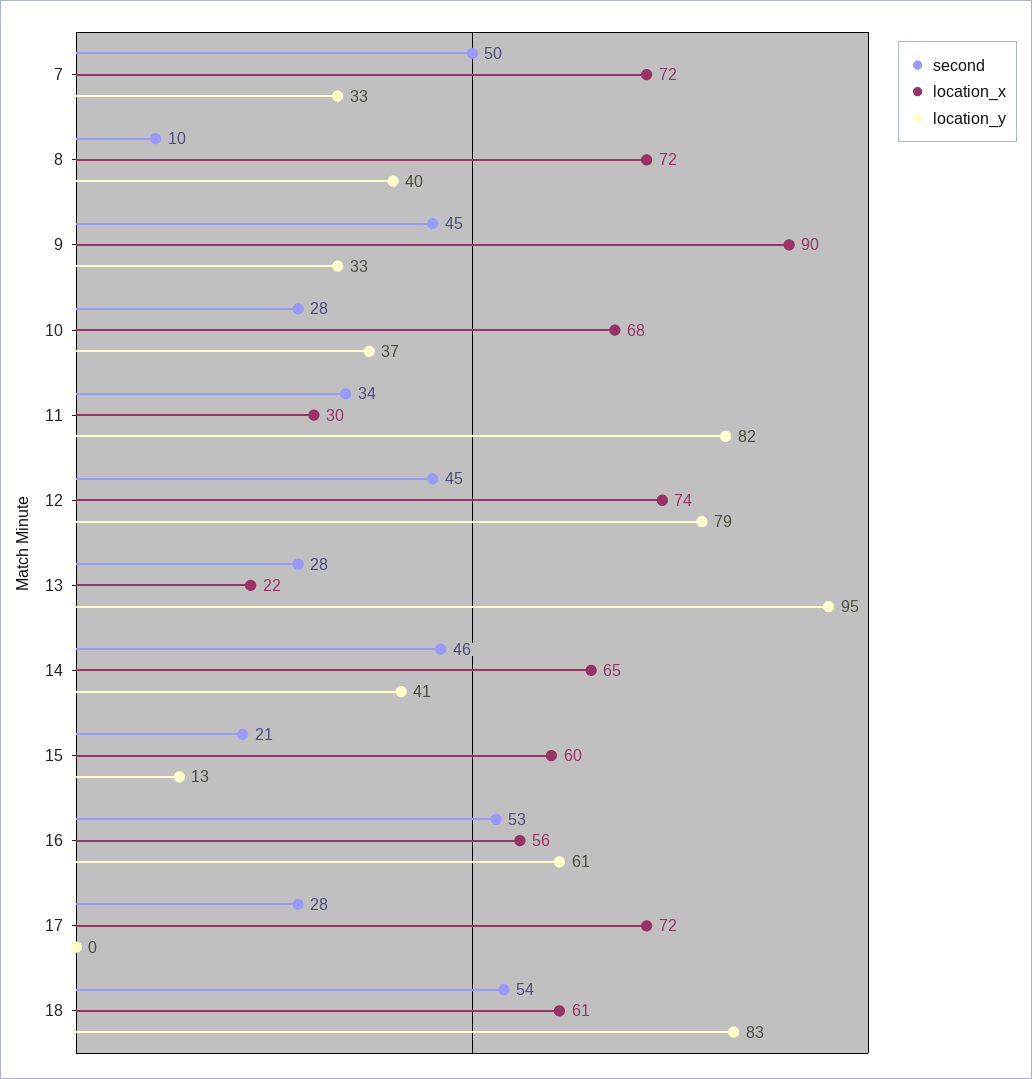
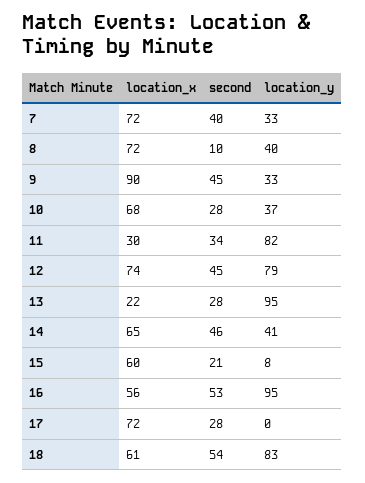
  {
    "second": {
-     "7": 50,
+     "7": 40,
      "8": 10,
      "9": 45,
      "10": 28,
      "11": 34,
      "12": 45,
      "13": 28,
      "14": 46,
      "15": 21,
      "16": 53,
      "17": 28,
      "18": 54
    },
    "location_x": {
      "7": 72,
      "8": 72,
      "9": 90,
      "10": 68,
      "11": 30,
      "12": 74,
      "13": 22,
      "14": 65,
      "15": 60,
      "16": 56,
      "17": 72,
      "18": 61
    },
    "location_y": {
      "7": 33,
      "8": 40,
      "9": 33,
      "10": 37,
      "11": 82,
      "12": 79,
      "13": 95,
      "14": 41,
-     "15": 13,
+     "15": 8,
-     "16": 61,
+     "16": 95,
      "17": 0,
      "18": 83
    }
  }

